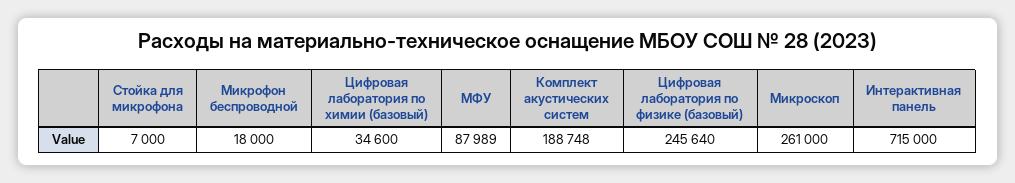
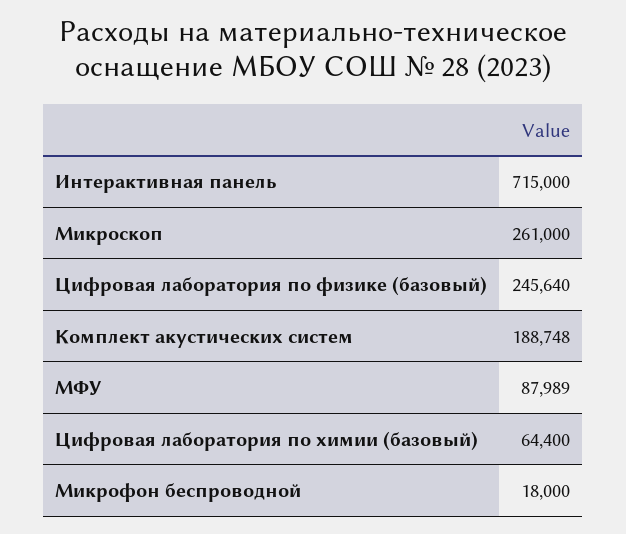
  {
-   "Стойка для микрофона": 7000,
    "Микрофон беспроводной": 18000,
-   "Цифровая лаборатория по химии (базовый)": 34600,
+   "Цифровая лаборатория по химии (базовый)": 64400,
    "МФУ": 87989,
    "Комплект акустических систем": 188748,
    "Цифровая лаборатория по физике (базовый)": 245640,
    "Микроскоп": 261000,
    "Интерактивная панель": 715000
  }

